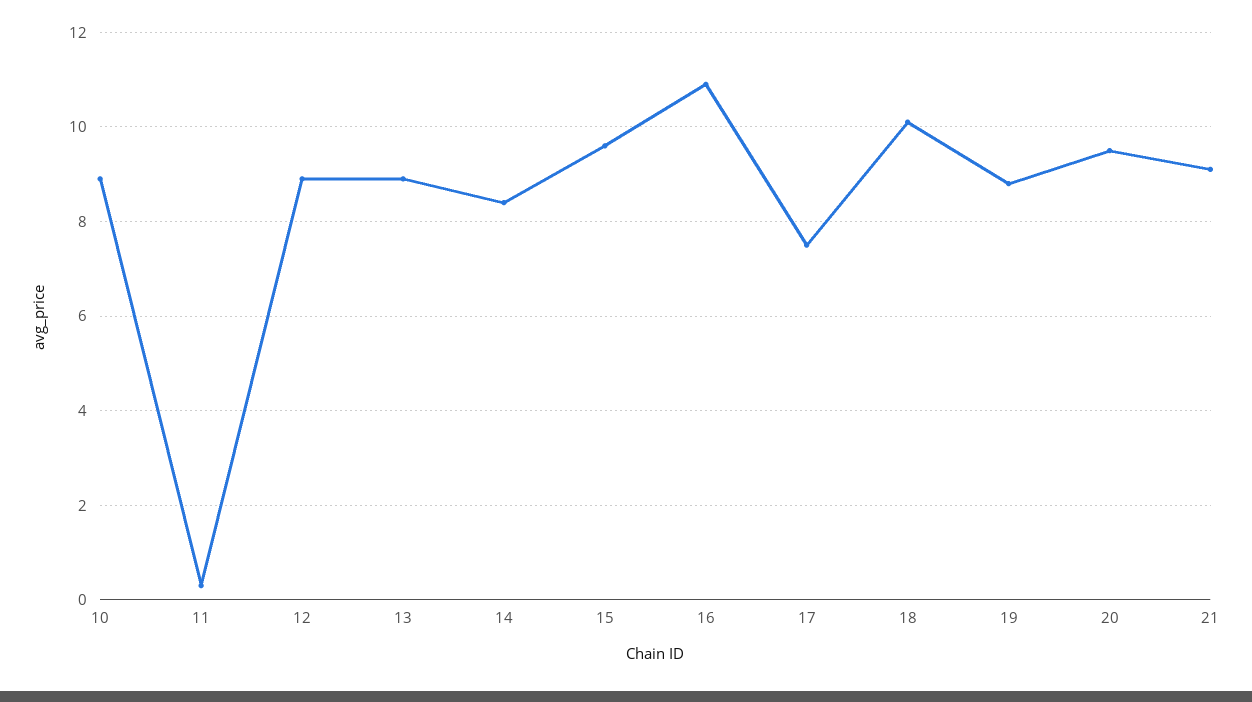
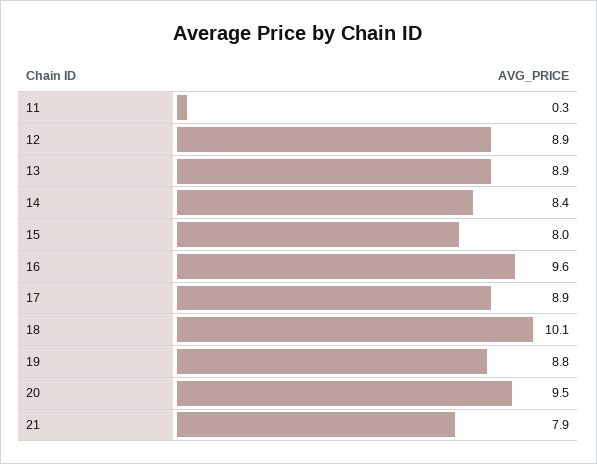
  {
-   "10": 9,
    "11": 0.3,
    "12": 8.9,
    "13": 8.9,
    "14": 8.4,
-   "15": 9.5,
+   "15": 8,
-   "16": 11,
+   "16": 9.6,
-   "17": 7.5,
+   "17": 8.9,
    "18": 10.1,
    "19": 8.8,
    "20": 9.5,
-   "21": 9
+   "21": 7.9
  }

